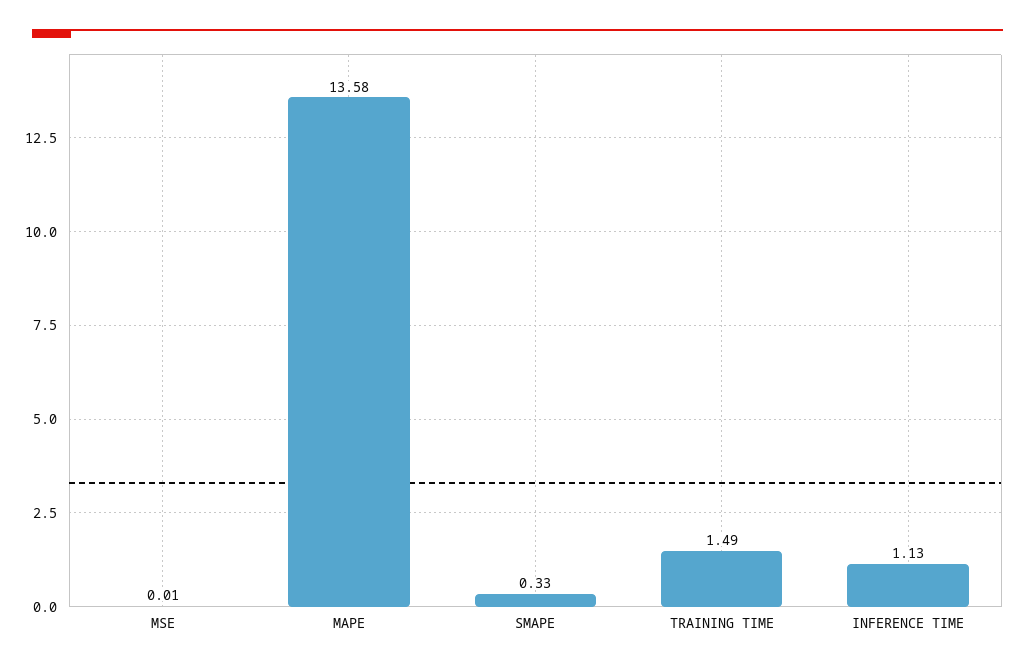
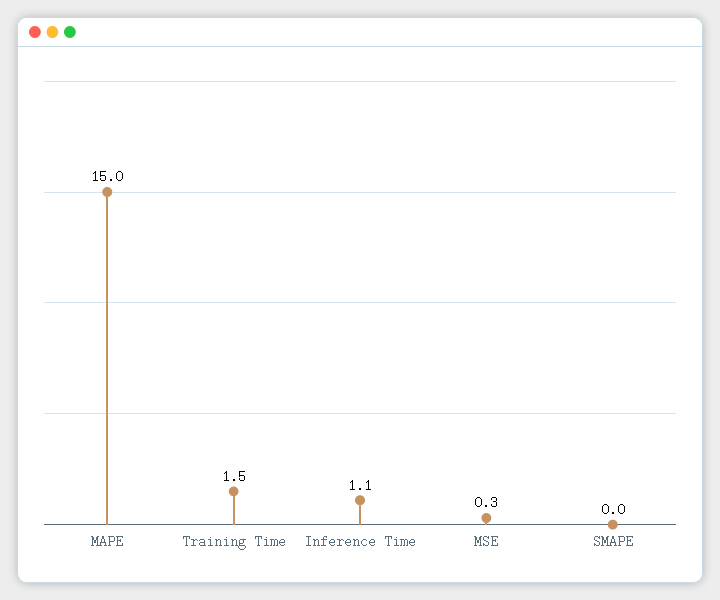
  {
-   "MSE": 0.01,
+   "MSE": 0.3,
-   "MAPE": 13.58,
+   "MAPE": 15,
-   "SMAPE": 0.33,
+   "SMAPE": 0,
    "TRAINING TIME": 1.49,
    "INFERENCE TIME": 1.13
  }

